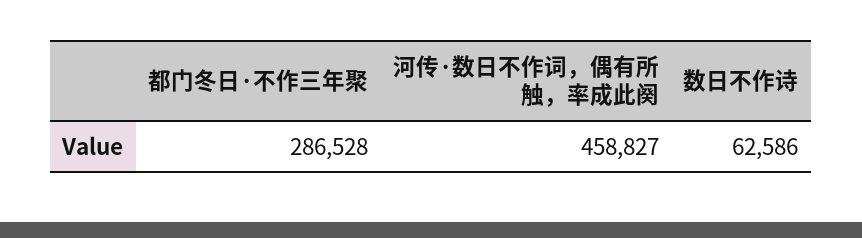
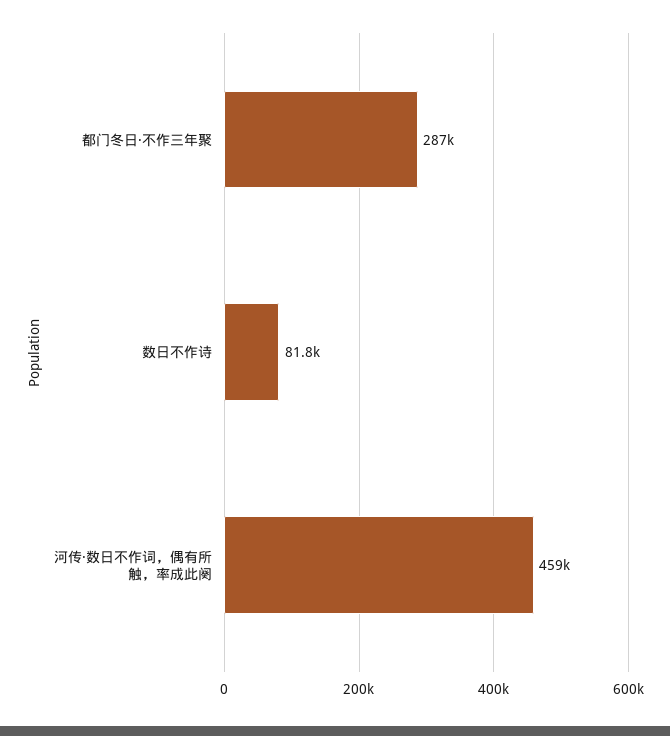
  {
    "都门冬日·不作三年聚": 286528,
    "河传·数日不作词，偶有所触，率成此阕": 458827,
-   "数日不作诗": 62586
+   "数日不作诗": 81800
  }

